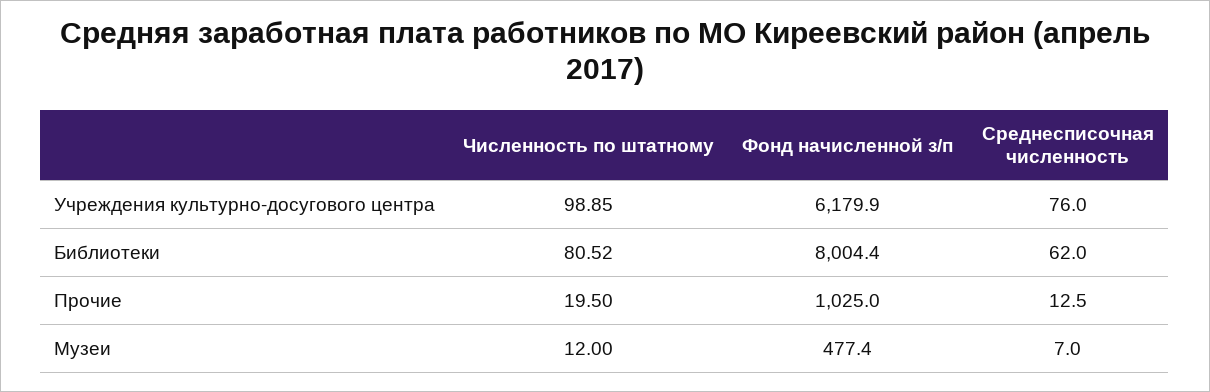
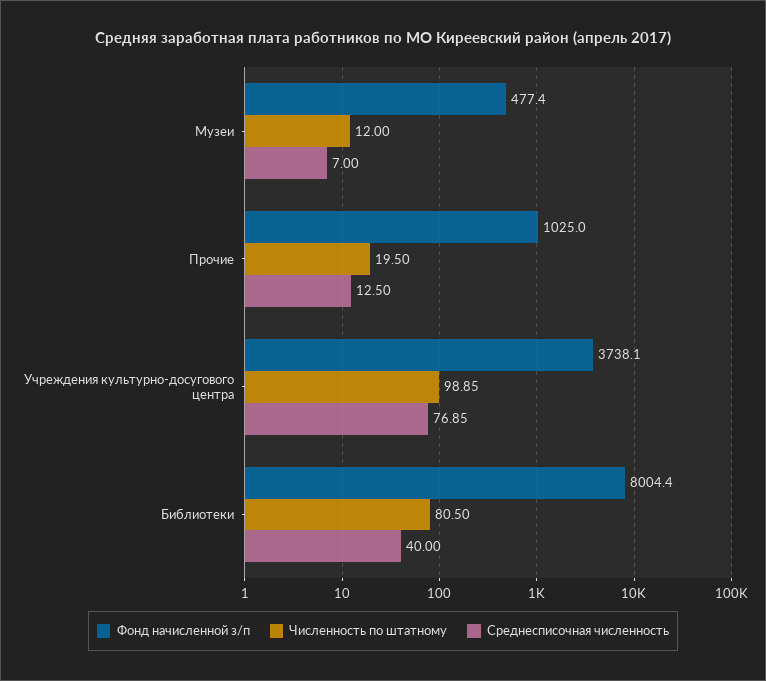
  {
    "Численность по штатному": {
      "Учреждения культурно-досугового центра": 98.85,
-     "Библиотеки": 80.52,
+     "Библиотеки": 80.5,
      "Прочие": 19.5,
      "Музеи": 12
    },
    "Фонд начисленной з/п": {
-     "Учреждения культурно-досугового центра": 6179.9,
+     "Учреждения культурно-досугового центра": 3738.1,
      "Библиотеки": 8004.4,
      "Прочие": 1025,
      "Музеи": 477.4
    },
    "Среднесписочная численность": {
-     "Учреждения культурно-досугового центра": 76,
+     "Учреждения культурно-досугового центра": 76.85,
-     "Библиотеки": 62,
+     "Библиотеки": 40,
      "Прочие": 12.5,
      "Музеи": 7
    }
  }

